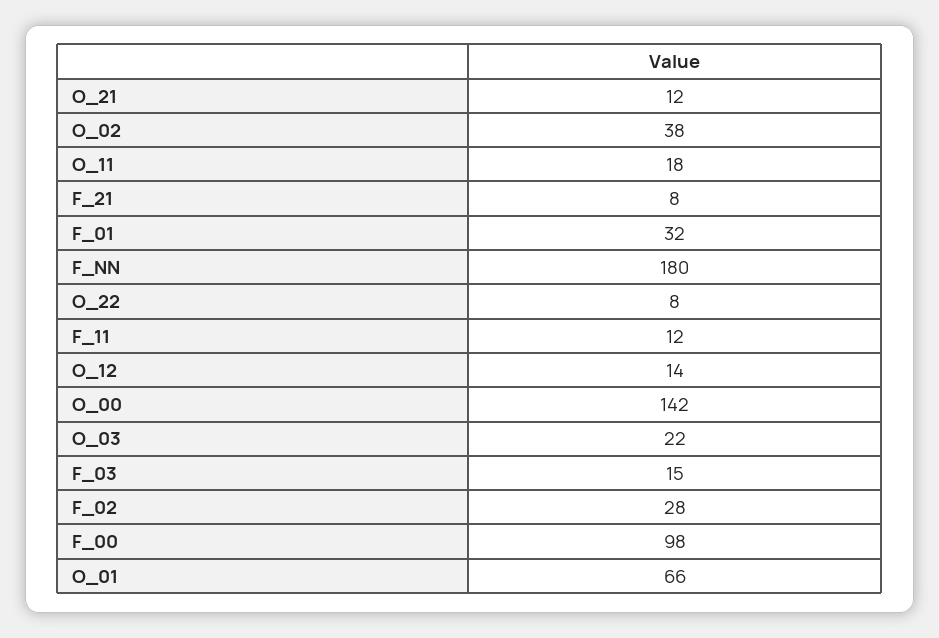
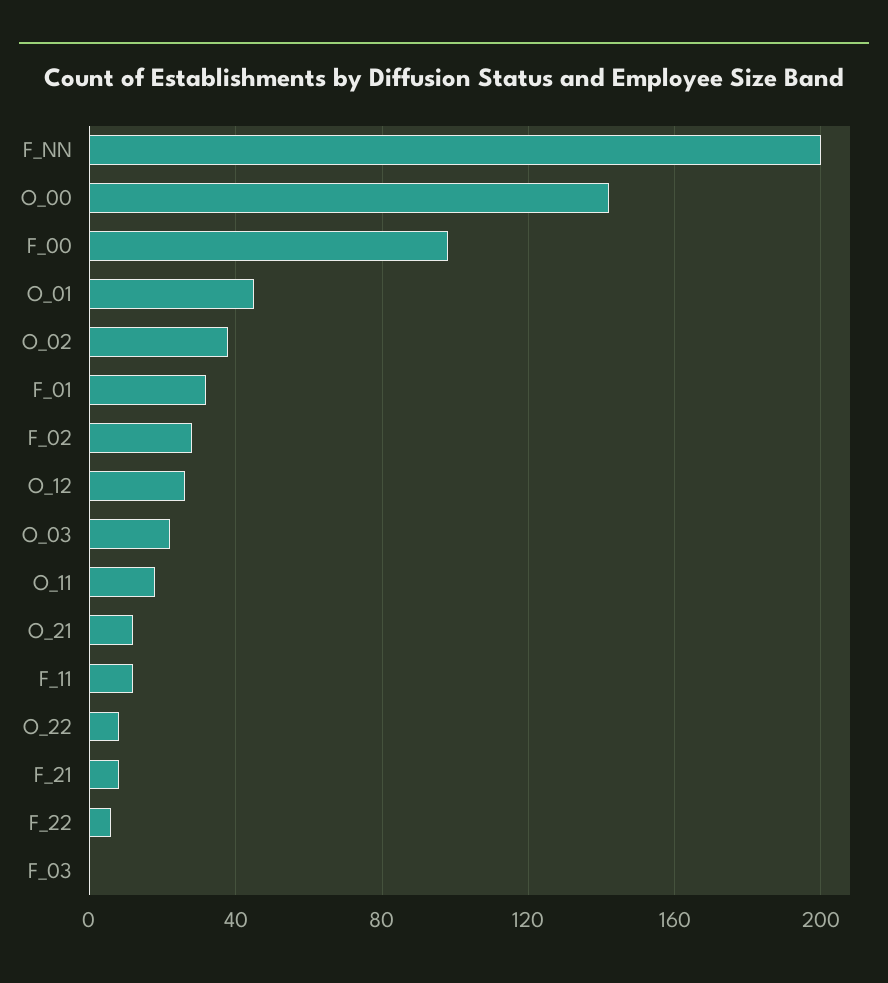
  {
    "O_21": 12,
    "O_02": 38,
    "O_11": 18,
    "F_21": 8,
    "F_01": 32,
-   "F_NN": 180,
+   "F_NN": 200,
    "O_22": 8,
    "F_11": 12,
-   "O_12": 14,
+   "O_12": 25,
    "O_00": 142,
    "O_03": 22,
-   "F_03": 15,
+   "F_03": 0,
    "F_02": 28,
    "F_00": 98,
-   "O_01": 66
+   "O_01": 45,
+   "F_22": 5
  }

